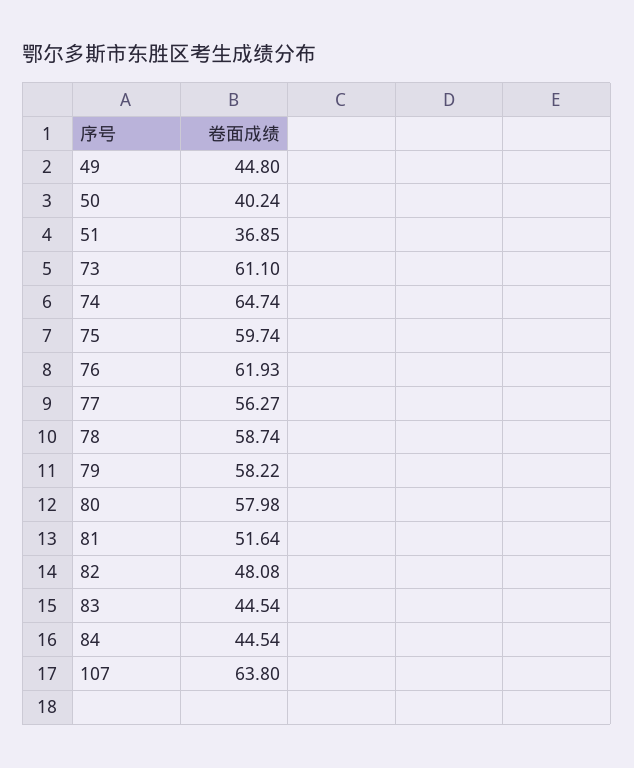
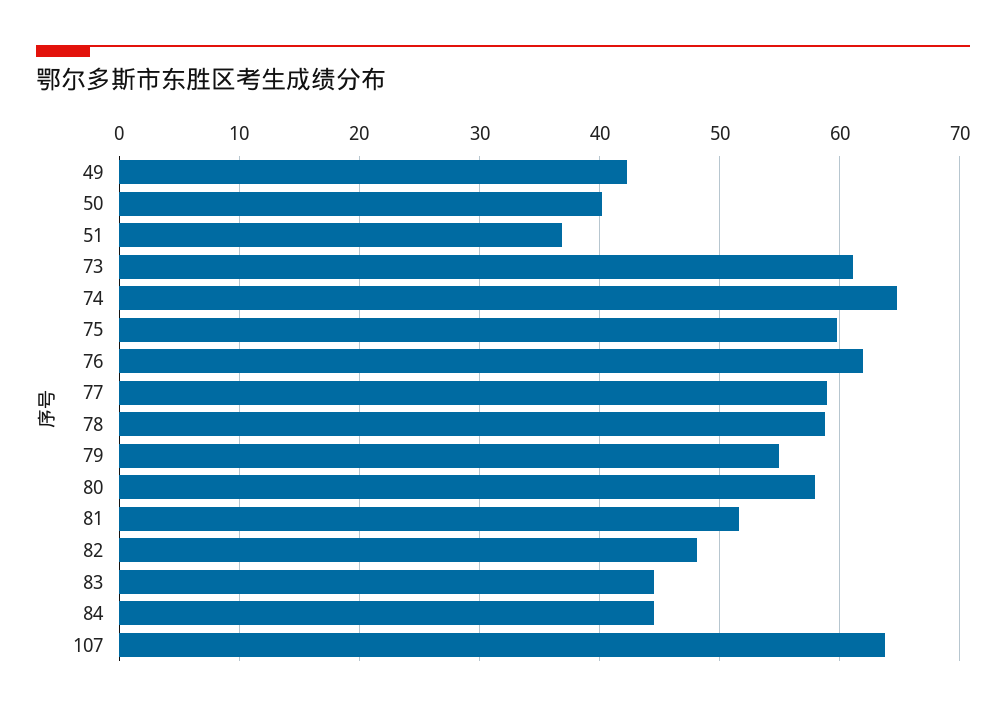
  {
-   "49": 44.8,
+   "49": 42,
    "50": 40.24,
    "51": 36.85,
    "73": 61.1,
    "74": 64.74,
    "75": 59.74,
    "76": 61.93,
-   "77": 56.27,
+   "77": 59,
    "78": 58.74,
-   "79": 58.22,
+   "79": 55,
    "80": 57.98,
    "81": 51.64,
    "82": 48.08,
    "83": 44.54,
    "84": 44.54,
    "107": 63.8
  }

